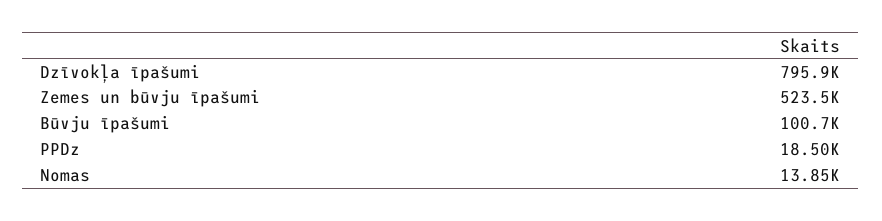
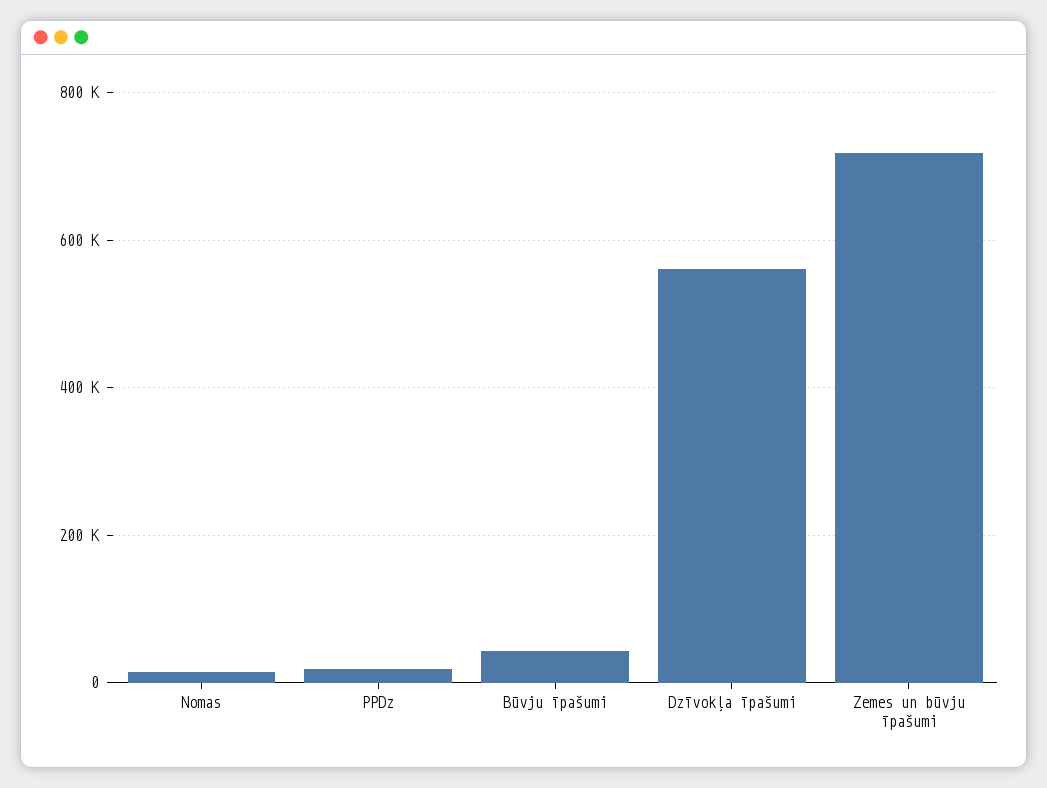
  {
-   "Dzīvokļa īpašumi": 795900,
+   "Dzīvokļa īpašumi": 560000,
-   "Zemes un būvju īpašumi": 523500,
+   "Zemes un būvju īpašumi": 720000,
-   "Būvju īpašumi": 100700,
+   "Būvju īpašumi": 40000,
    "PPDz": 18500,
    "Nomas": 13850
  }

